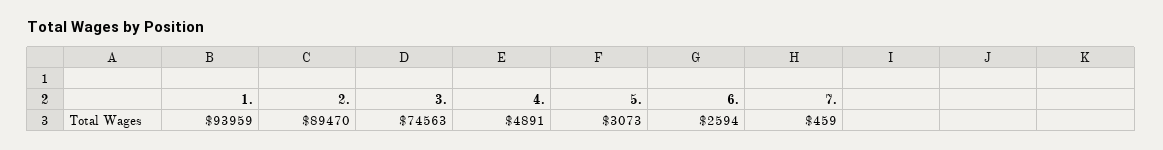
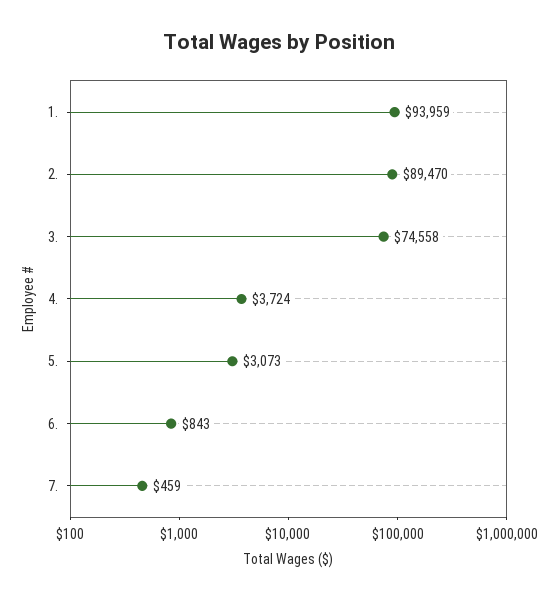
  {
    "1.": 93959,
    "2.": 89470,
-   "3.": 74563,
+   "3.": 74558,
-   "4.": 4891,
+   "4.": 3724,
    "5.": 3073,
-   "6.": 2594,
+   "6.": 843,
    "7.": 459
  }

